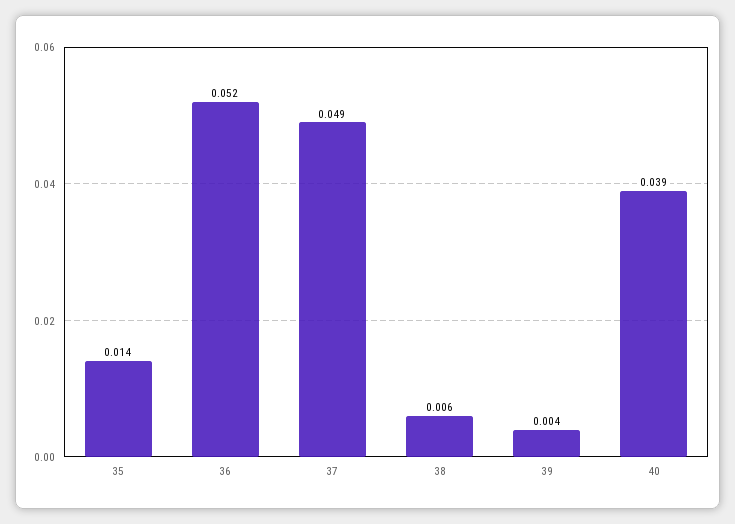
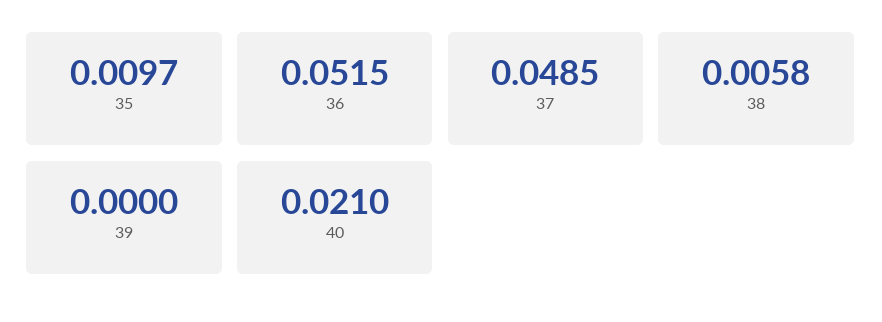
  {
-   "35": 0.014,
+   "35": 0.0097,
    "36": 0.0515,
    "37": 0.0485,
    "38": 0.0058,
-   "39": 0.004,
+   "39": 0,
-   "40": 0.039
+   "40": 0.021
  }

